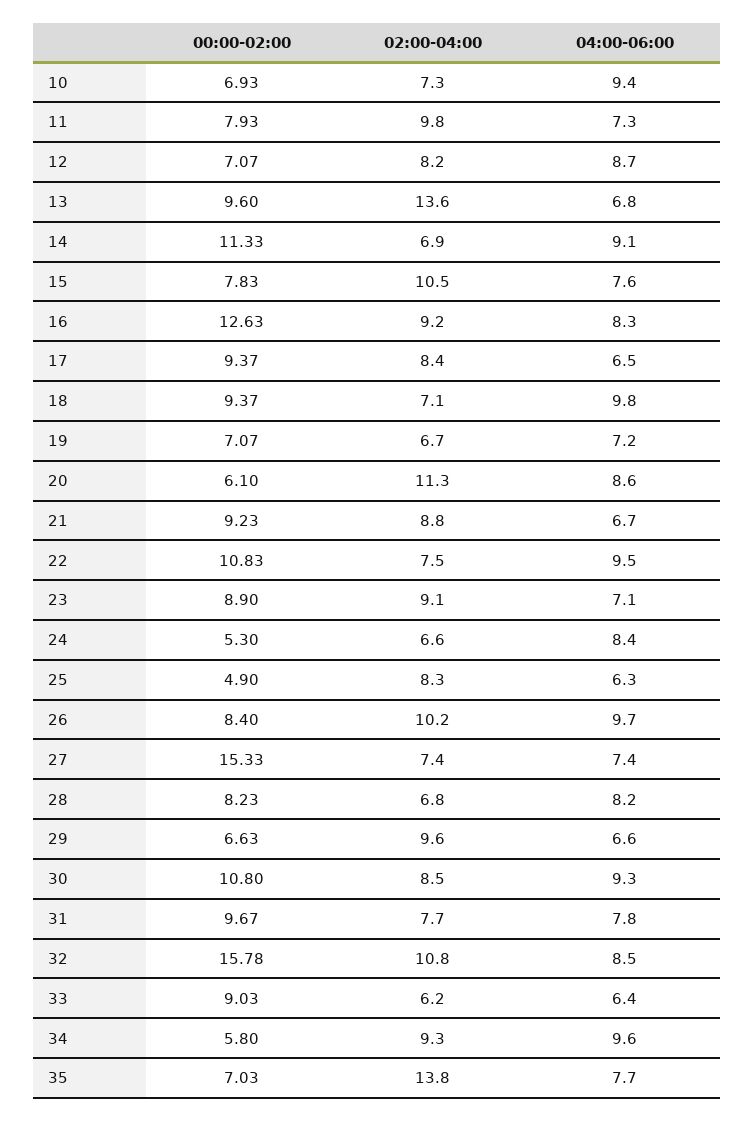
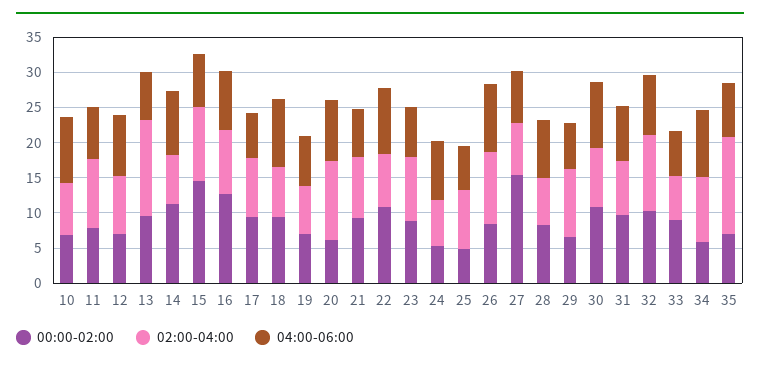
  {
    "00:00-02:00": {
      "10": 6.93,
      "11": 7.93,
      "12": 7.07,
      "13": 9.6,
      "14": 11.33,
-     "15": 7.83,
+     "15": 15,
      "16": 12.63,
      "17": 9.37,
      "18": 9.37,
      "19": 7.07,
      "20": 6.1,
      "21": 9.23,
      "22": 10.83,
      "23": 8.9,
      "24": 5.3,
      "25": 4.9,
      "26": 8.4,
      "27": 15.33,
      "28": 8.23,
      "29": 6.63,
      "30": 10.8,
      "31": 9.67,
-     "32": 15.78,
+     "32": 10,
      "33": 9.03,
      "34": 5.8,
      "35": 7.03
    },
    "02:00-04:00": {
      "10": 7.3,
      "11": 9.8,
      "12": 8.2,
      "13": 13.6,
      "14": 6.9,
      "15": 10.5,
      "16": 9.2,
      "17": 8.4,
      "18": 7.1,
      "19": 6.7,
      "20": 11.3,
      "21": 8.8,
      "22": 7.5,
      "23": 9.1,
      "24": 6.6,
      "25": 8.3,
      "26": 10.2,
      "27": 7.4,
      "28": 6.8,
      "29": 9.6,
      "30": 8.5,
      "31": 7.7,
      "32": 10.8,
      "33": 6.2,
      "34": 9.3,
      "35": 13.8
    },
    "04:00-06:00": {
      "10": 9.4,
      "11": 7.3,
      "12": 8.7,
      "13": 6.8,
      "14": 9.1,
      "15": 7.6,
      "16": 8.3,
      "17": 6.5,
      "18": 9.8,
      "19": 7.2,
      "20": 8.6,
      "21": 6.7,
      "22": 9.5,
      "23": 7.1,
      "24": 8.4,
      "25": 6.3,
      "26": 9.7,
      "27": 7.4,
      "28": 8.2,
      "29": 6.6,
      "30": 9.3,
      "31": 7.8,
      "32": 8.5,
      "33": 6.4,
      "34": 9.6,
      "35": 7.7
    }
  }

